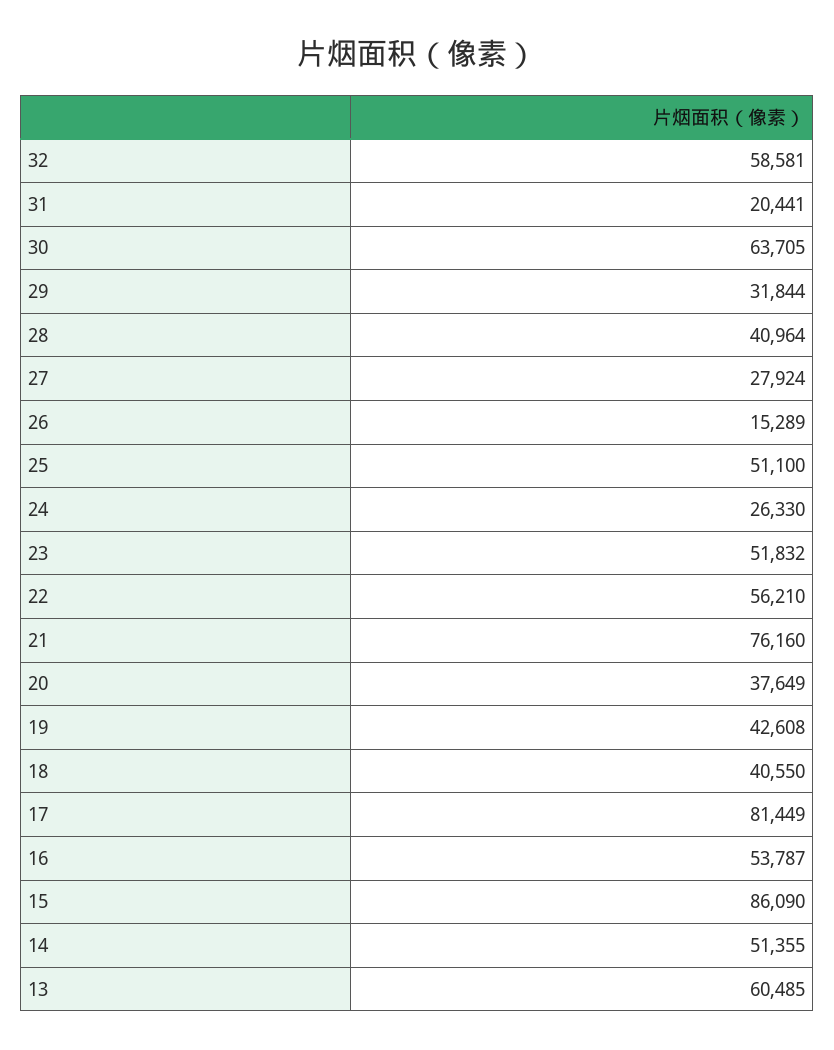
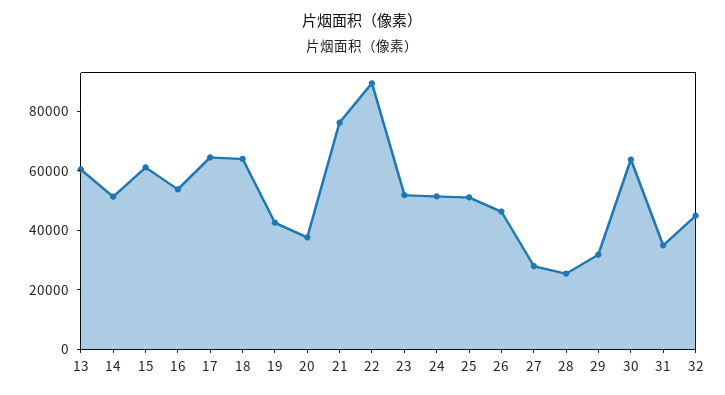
  {
-   "32": 58581,
+   "32": 45000,
-   "31": 20441,
+   "31": 35000,
    "30": 63705,
    "29": 31844,
-   "28": 40964,
+   "28": 25000,
    "27": 27924,
-   "26": 15289,
+   "26": 45000,
    "25": 51100,
-   "24": 26330,
+   "24": 50000,
    "23": 51832,
-   "22": 56210,
+   "22": 90000,
    "21": 76160,
    "20": 37649,
    "19": 42608,
-   "18": 40550,
+   "18": 65000,
-   "17": 81449,
+   "17": 65000,
    "16": 53787,
-   "15": 86090,
+   "15": 60000,
    "14": 51355,
    "13": 60485
  }

